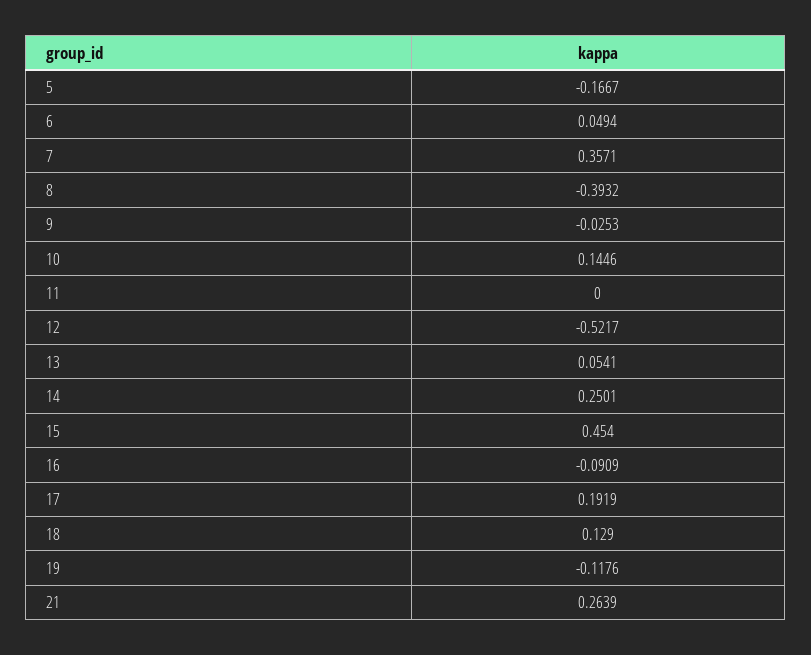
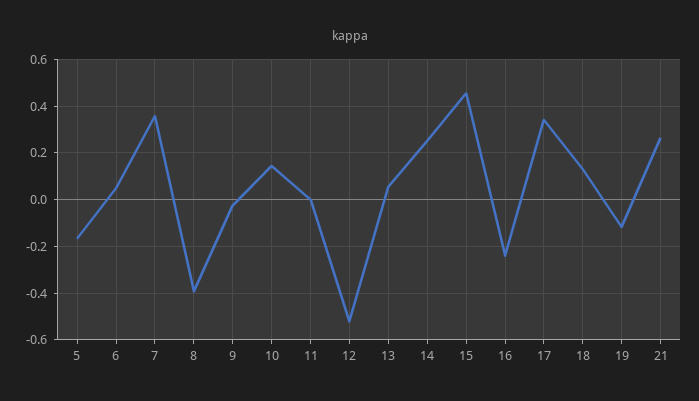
  {
    "5": -0.1667,
    "6": 0.0494,
    "7": 0.3571,
    "8": -0.3932,
    "9": -0.0253,
    "10": 0.1446,
    "11": 0,
    "12": -0.5217,
    "13": 0.0541,
    "14": 0.2501,
    "15": 0.454,
-   "16": -0.0909,
+   "16": -0.25,
-   "17": 0.1919,
+   "17": 0.35,
    "18": 0.129,
    "19": -0.1176,
    "21": 0.2639
  }

